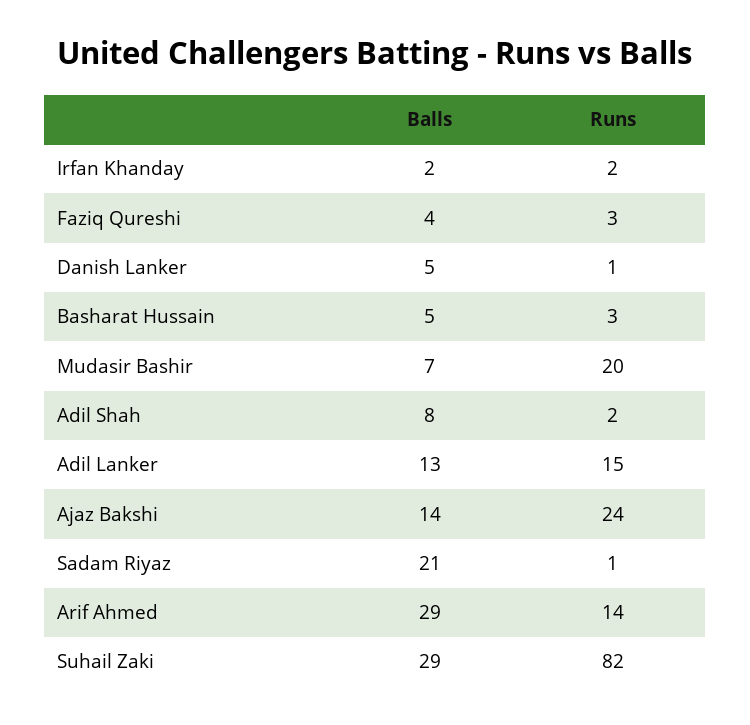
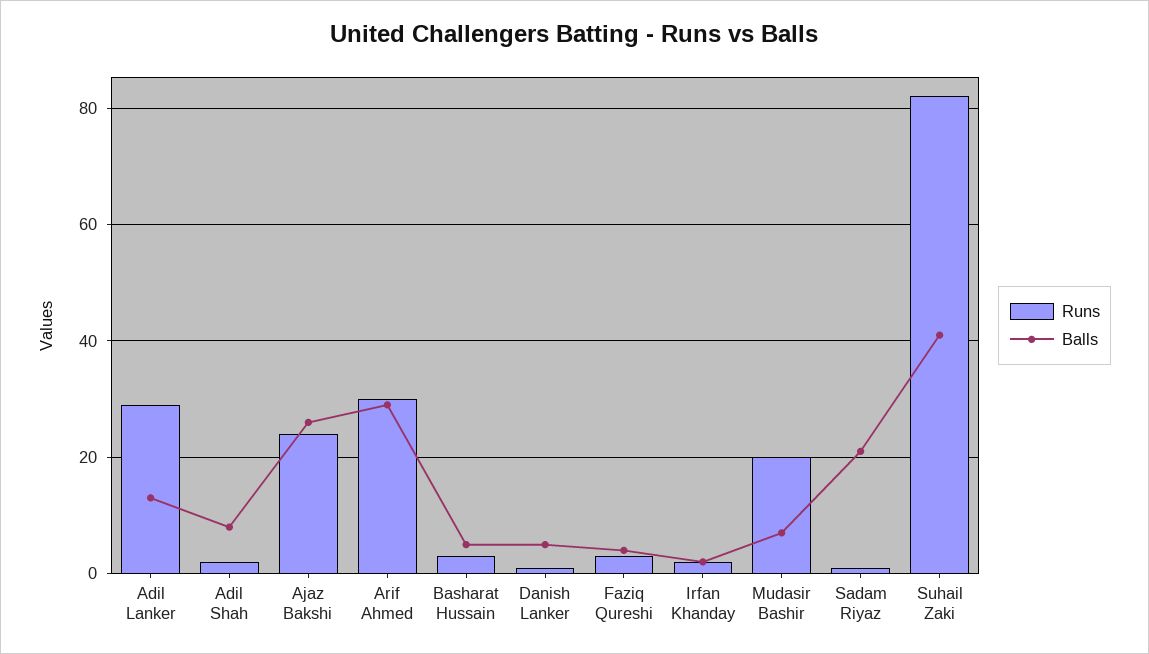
  {
    "Balls": {
      "Irfan Khanday": 2,
      "Faziq Qureshi": 4,
      "Danish Lanker": 5,
      "Basharat Hussain": 5,
      "Mudasir Bashir": 7,
      "Adil Shah": 8,
      "Adil Lanker": 13,
-     "Ajaz Bakshi": 14,
+     "Ajaz Bakshi": 25,
      "Sadam Riyaz": 21,
      "Arif Ahmed": 29,
-     "Suhail Zaki": 29
+     "Suhail Zaki": 40
    },
    "Runs": {
      "Irfan Khanday": 2,
      "Faziq Qureshi": 3,
      "Danish Lanker": 1,
      "Basharat Hussain": 3,
      "Mudasir Bashir": 20,
      "Adil Shah": 2,
-     "Adil Lanker": 15,
+     "Adil Lanker": 30,
      "Ajaz Bakshi": 24,
      "Sadam Riyaz": 1,
-     "Arif Ahmed": 14,
+     "Arif Ahmed": 30,
      "Suhail Zaki": 82
    }
  }

